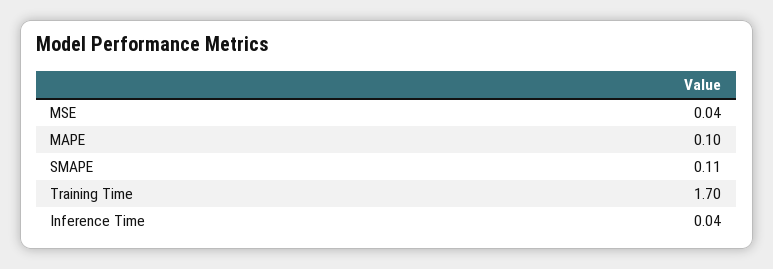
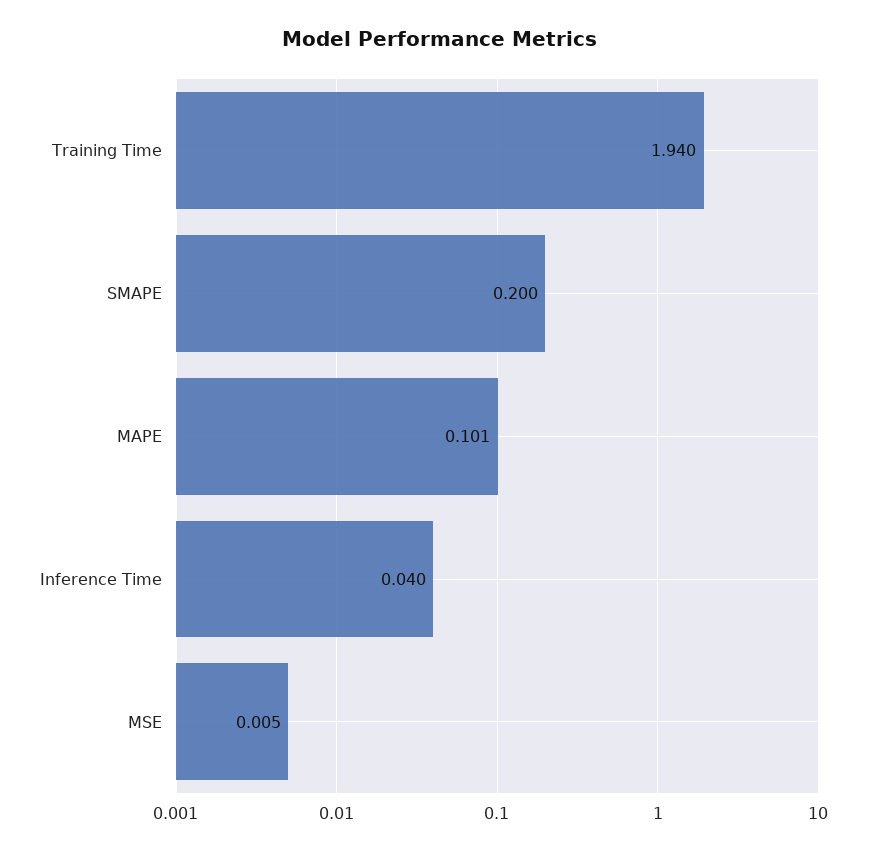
  {
-   "MSE": 0.04,
+   "MSE": 0.005,
    "MAPE": 0.101,
-   "SMAPE": 0.11,
+   "SMAPE": 0.2,
-   "Training Time": 1.7,
+   "Training Time": 1.94,
    "Inference Time": 0.04
  }

